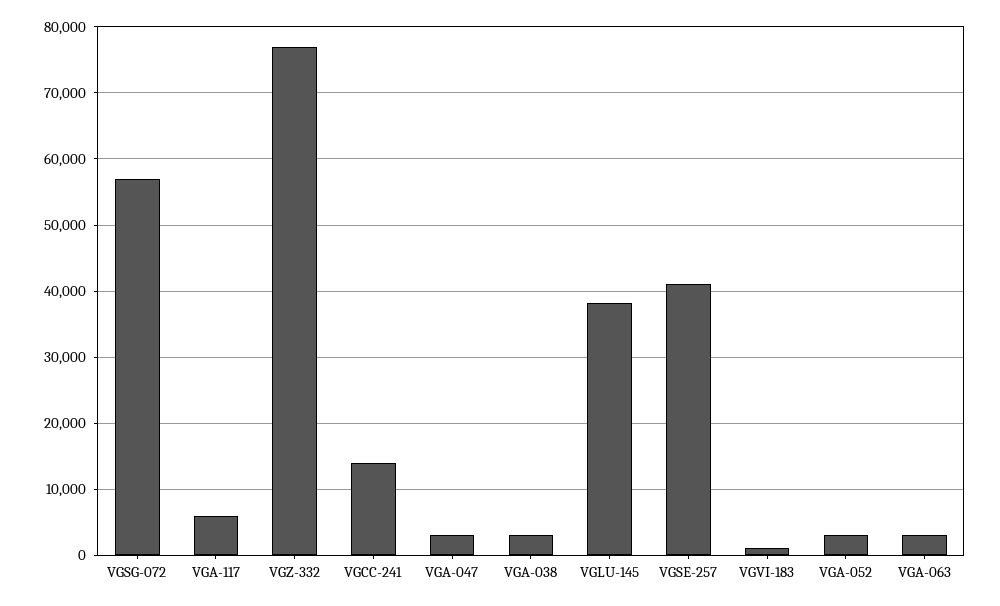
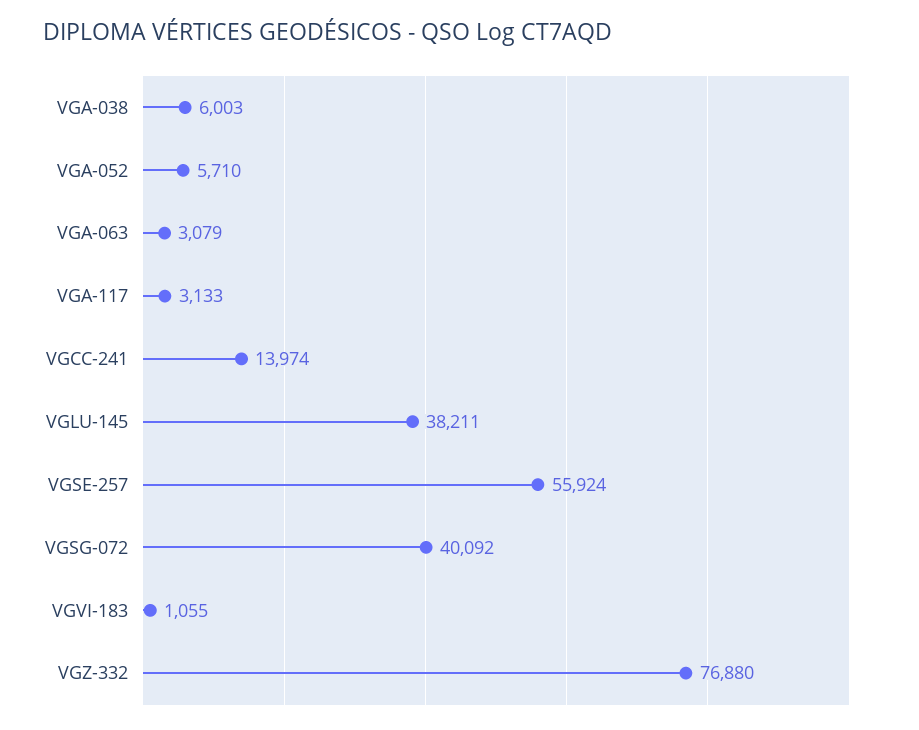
  {
-   "VGSG-072": 57000,
+   "VGSG-072": 40092,
-   "VGA-117": 6000,
+   "VGA-117": 3133,
    "VGZ-332": 76880,
    "VGCC-241": 13974,
-   "VGA-047": 3000,
-   "VGA-038": 3000,
+   "VGA-038": 6003,
    "VGLU-145": 38211,
-   "VGSE-257": 41000,
+   "VGSE-257": 55924,
    "VGVI-183": 1055,
-   "VGA-052": 3000,
+   "VGA-052": 5710,
    "VGA-063": 3079
  }

